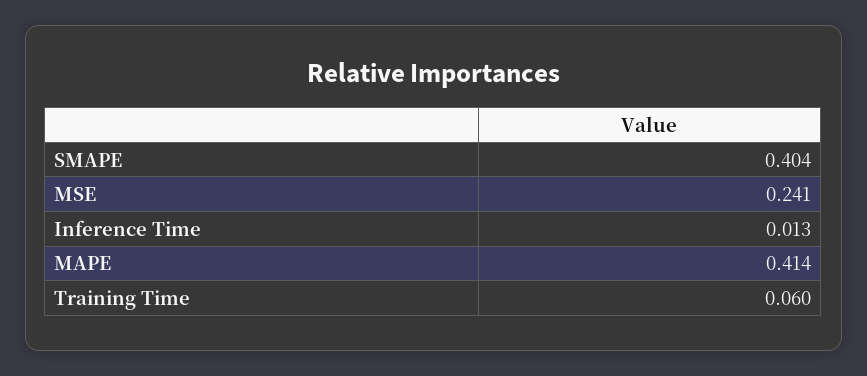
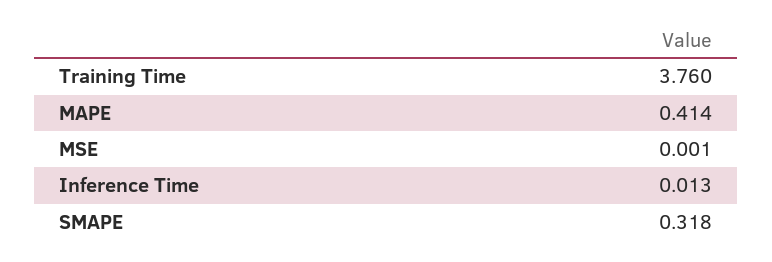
  {
-   "SMAPE": 0.404,
+   "SMAPE": 0.318,
-   "MSE": 0.241,
+   "MSE": 0.001,
    "Inference Time": 0.013,
    "MAPE": 0.414,
-   "Training Time": 0.06
+   "Training Time": 3.76
  }

